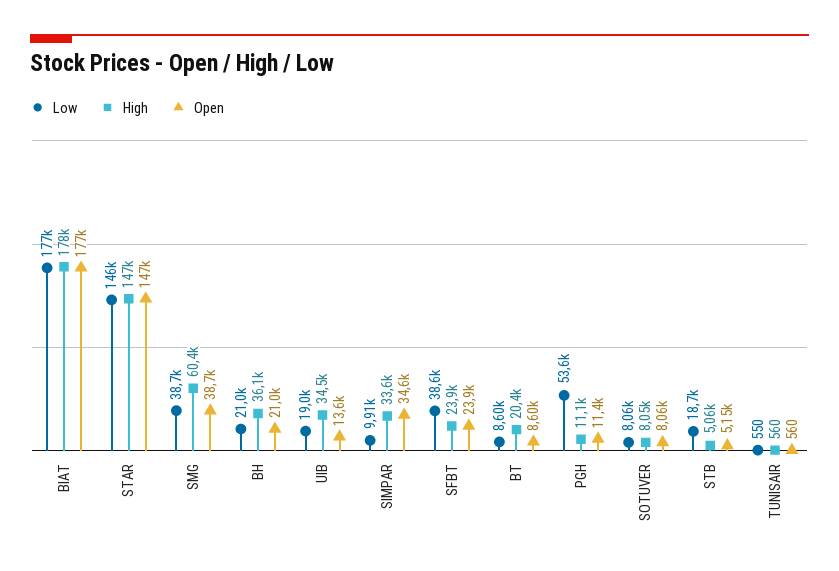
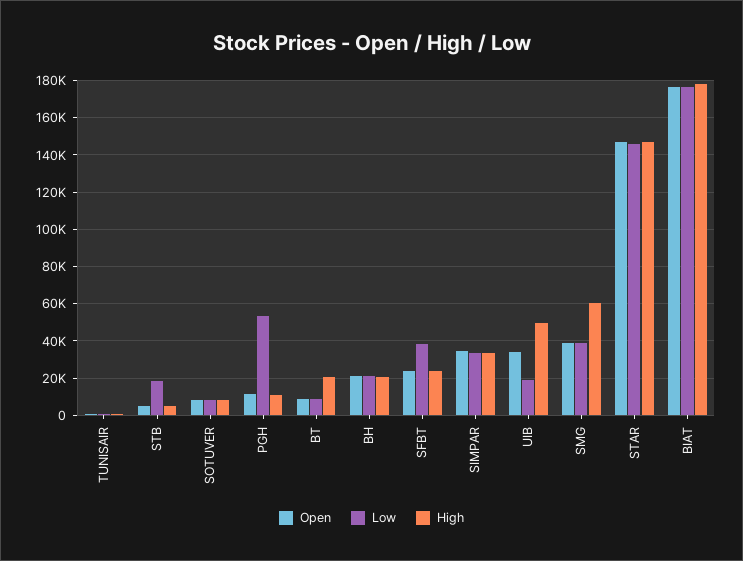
  {
    "Low": {
      "BIAT": 177000,
      "STAR": 146000,
      "SMG": 38700,
      "BH": 21000,
      "UIB": 19000,
-     "SIMPAR": 9910,
+     "SIMPAR": 35000,
      "SFBT": 38600,
      "BT": 8600,
      "PGH": 53600,
      "SOTUVER": 8060,
      "STB": 18700,
      "TUNISAIR": 550
    },
    "High": {
      "BIAT": 178000,
      "STAR": 147000,
      "SMG": 60400,
-     "BH": 36100,
+     "BH": 20000,
-     "UIB": 34500,
+     "UIB": 50000,
      "SIMPAR": 33600,
      "SFBT": 23900,
      "BT": 20400,
      "PGH": 11100,
      "SOTUVER": 8050,
      "STB": 5060,
      "TUNISAIR": 560
    },
    "Open": {
      "BIAT": 177000,
      "STAR": 147000,
      "SMG": 38700,
      "BH": 21000,
-     "UIB": 13600,
+     "UIB": 35000,
      "SIMPAR": 34600,
      "SFBT": 23900,
      "BT": 8600,
      "PGH": 11400,
      "SOTUVER": 8060,
      "STB": 5150,
      "TUNISAIR": 560
    }
  }

